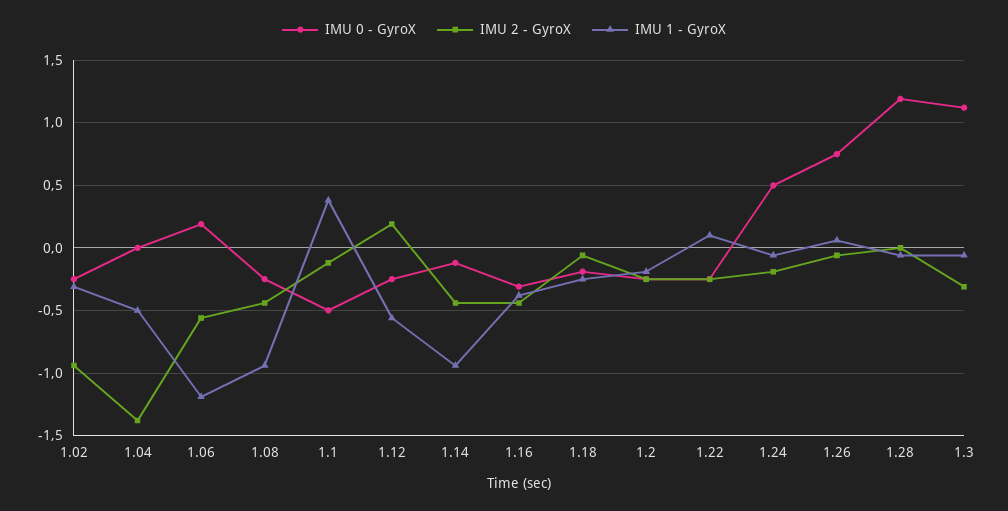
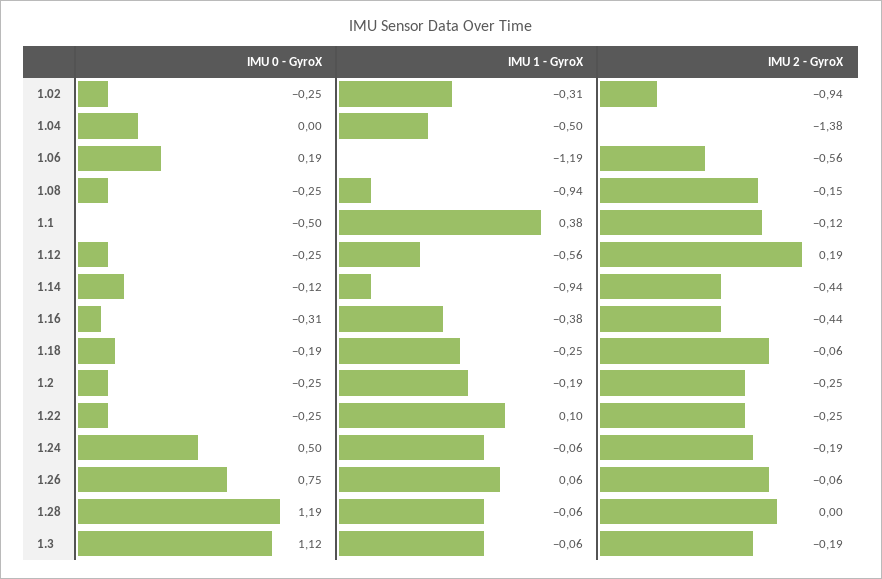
  {
    "IMU 0 - GyroX": {
      "1.02": -0.25,
      "1.04": 0,
      "1.06": 0.19,
      "1.08": -0.25,
      "1.1": -0.5,
      "1.12": -0.25,
      "1.14": -0.12,
      "1.16": -0.31,
      "1.18": -0.19,
      "1.2": -0.25,
      "1.22": -0.25,
      "1.24": 0.5,
      "1.26": 0.75,
      "1.28": 1.19,
      "1.3": 1.12
    },
    "IMU 2 - GyroX": {
      "1.02": -0.94,
      "1.04": -1.38,
      "1.06": -0.56,
-     "1.08": -0.45,
+     "1.08": -0.15,
      "1.1": -0.12,
      "1.12": 0.19,
      "1.14": -0.44,
      "1.16": -0.44,
      "1.18": -0.06,
      "1.2": -0.25,
      "1.22": -0.25,
      "1.24": -0.19,
      "1.26": -0.06,
      "1.28": 0,
-     "1.3": -0.3
+     "1.3": -0.19
    },
    "IMU 1 - GyroX": {
      "1.02": -0.31,
      "1.04": -0.5,
      "1.06": -1.19,
      "1.08": -0.94,
      "1.1": 0.38,
      "1.12": -0.56,
      "1.14": -0.94,
      "1.16": -0.38,
      "1.18": -0.25,
      "1.2": -0.19,
      "1.22": 0.1,
      "1.24": -0.06,
      "1.26": 0.06,
      "1.28": -0.06,
      "1.3": -0.06
    }
  }

